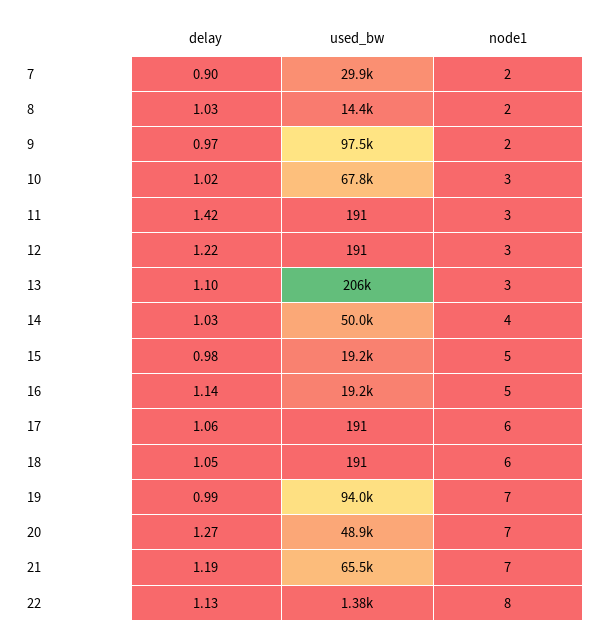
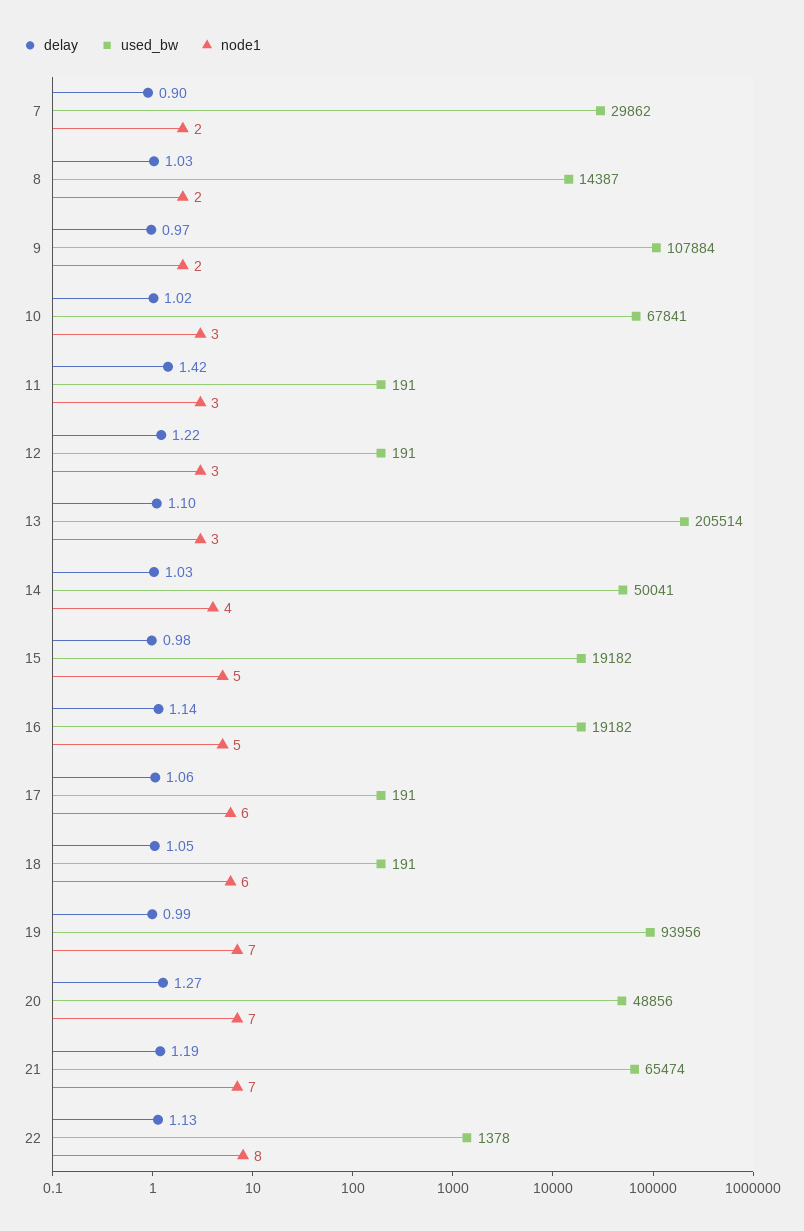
  {
    "delay": {
      "7": 0.9,
      "8": 1.03,
      "9": 0.97,
      "10": 1.02,
      "11": 1.42,
      "12": 1.22,
      "13": 1.1,
      "14": 1.03,
      "15": 0.98,
      "16": 1.14,
      "17": 1.06,
      "18": 1.05,
      "19": 0.99,
      "20": 1.27,
      "21": 1.19,
      "22": 1.13
    },
    "used_bw": {
      "7": 29862,
      "8": 14387,
-     "9": 97500,
+     "9": 107884,
      "10": 67841,
      "11": 191,
      "12": 191,
      "13": 205514,
      "14": 50041,
      "15": 19182,
      "16": 19182,
      "17": 191,
      "18": 191,
      "19": 93956,
      "20": 48856,
      "21": 65474,
      "22": 1378
    },
    "node1": {
      "7": 2,
      "8": 2,
      "9": 2,
      "10": 3,
      "11": 3,
      "12": 3,
      "13": 3,
      "14": 4,
      "15": 5,
      "16": 5,
      "17": 6,
      "18": 6,
      "19": 7,
      "20": 7,
      "21": 7,
      "22": 8
    }
  }

